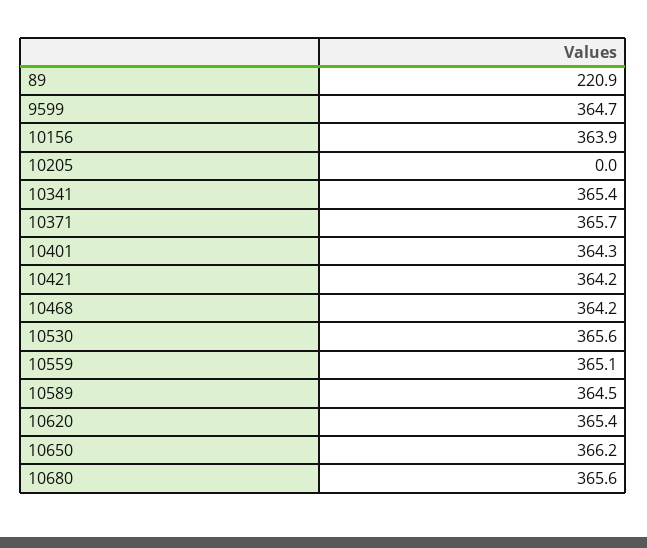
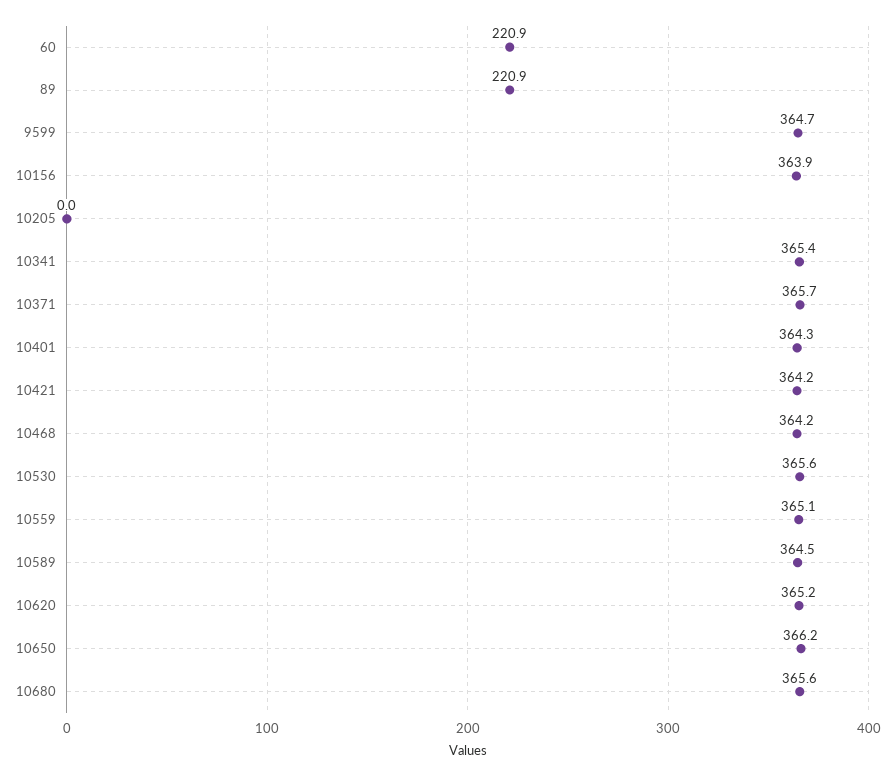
  {
    "89": 220.9,
    "9599": 364.7,
    "10156": 363.9,
    "10205": 0,
    "10341": 365.4,
    "10371": 365.7,
    "10401": 364.3,
    "10421": 364.2,
    "10468": 364.2,
    "10530": 365.6,
    "10559": 365.1,
    "10589": 364.5,
-   "10620": 365.4,
+   "10620": 365.2,
    "10650": 366.2,
-   "10680": 365.6
+   "10680": 365.6,
+   "60": 220.9
  }

